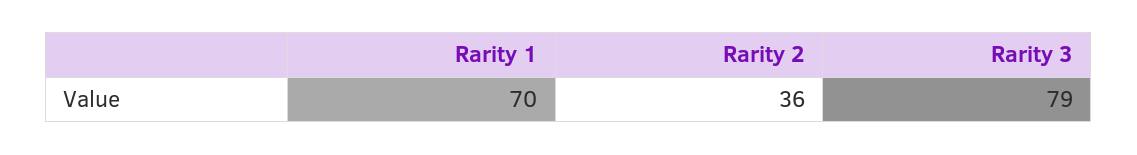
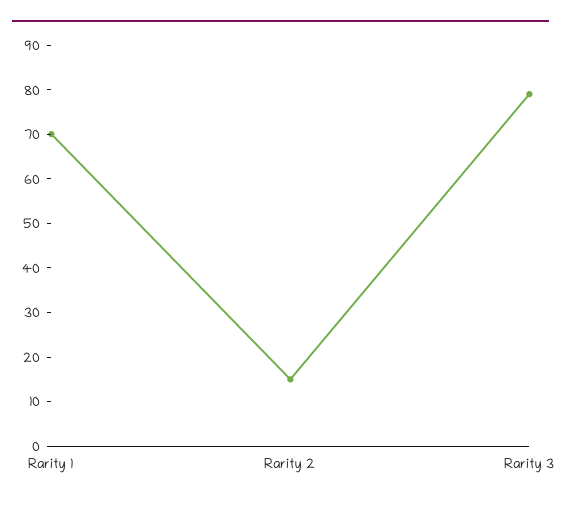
  {
    "Rarity 1": 70,
-   "Rarity 2": 36,
+   "Rarity 2": 15,
    "Rarity 3": 79
  }

